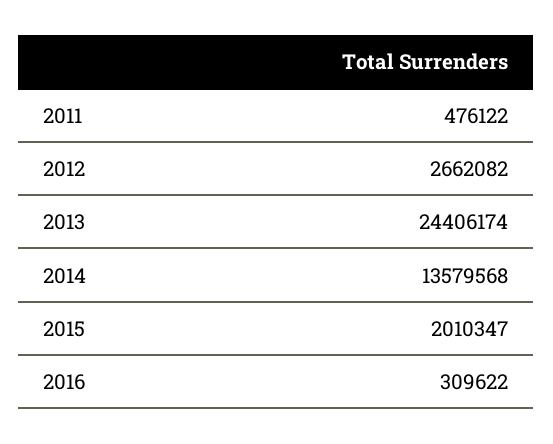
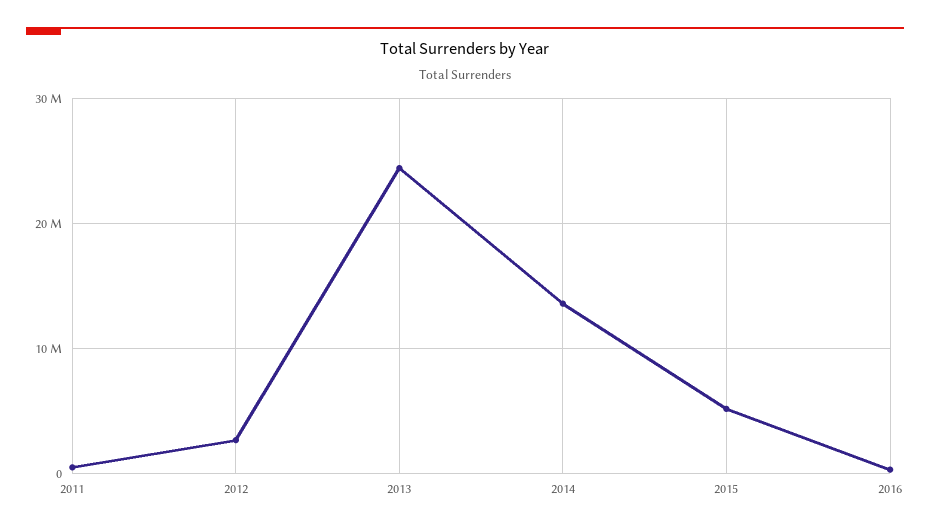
  {
    "2011": 476122,
    "2012": 2662082,
    "2013": 24406174,
    "2014": 13579568,
-   "2015": 2010347,
+   "2015": 5000000,
    "2016": 309622
  }

